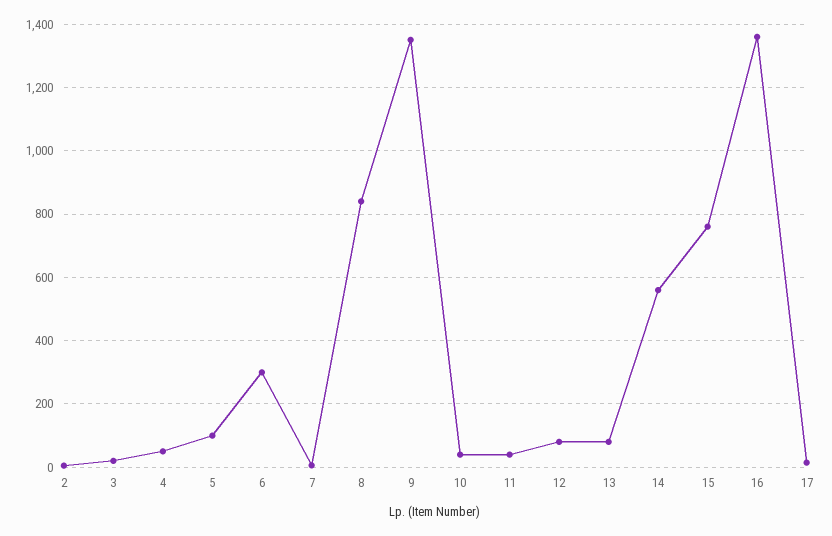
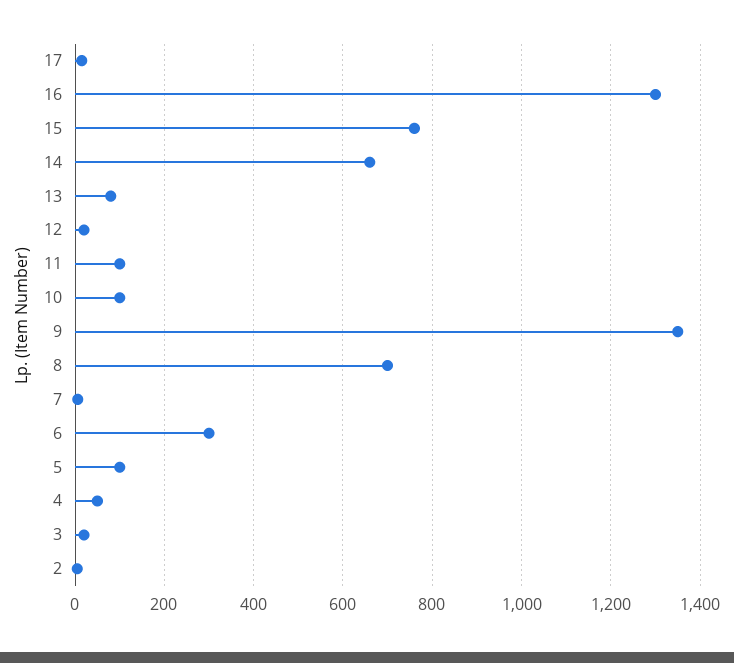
  {
    "2": 0,
    "3": 20,
    "4": 60,
    "5": 100,
    "6": 300,
    "7": 0,
-   "8": 840,
+   "8": 700,
    "9": 1360,
-   "10": 40,
+   "10": 100,
-   "11": 40,
+   "11": 100,
-   "12": 80,
+   "12": 20,
    "13": 80,
-   "14": 560,
+   "14": 660,
    "15": 760,
-   "16": 1360,
+   "16": 1300,
    "17": 20
  }

